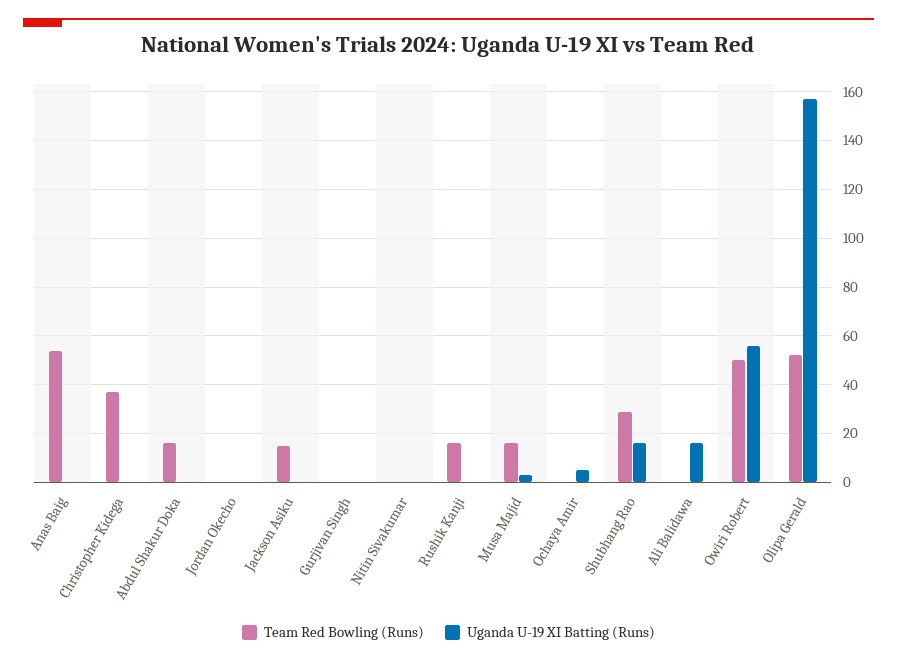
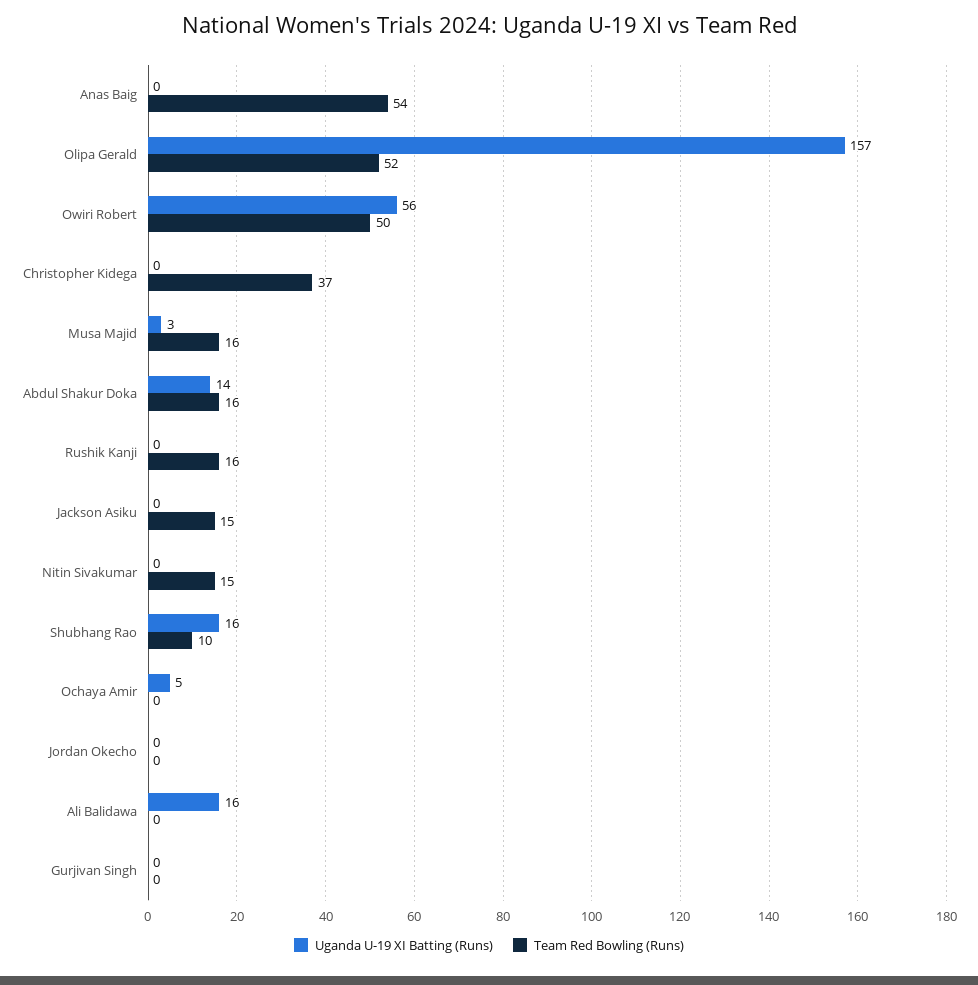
  {
    "Team Red Bowling (Runs)": {
      "Anas Baig": 54,
      "Christopher Kidega": 37,
      "Abdul Shakur Doka": 16,
      "Jordan Okecho": 0,
      "Jackson Asiku": 15,
      "Gurjivan Singh": 0,
-     "Nitin Sivakumar": 0,
+     "Nitin Sivakumar": 15,
      "Rushik Kanji": 16,
      "Musa Majid": 16,
      "Ochaya Amir": 0,
-     "Shubhang Rao": 30,
+     "Shubhang Rao": 10,
      "Ali Balidawa": 0,
      "Owiri Robert": 50,
      "Olipa Gerald": 52
    },
    "Uganda U-19 XI Batting (Runs)": {
      "Anas Baig": 0,
      "Christopher Kidega": 0,
-     "Abdul Shakur Doka": 0,
+     "Abdul Shakur Doka": 14,
      "Jordan Okecho": 0,
      "Jackson Asiku": 0,
      "Gurjivan Singh": 0,
      "Nitin Sivakumar": 0,
      "Rushik Kanji": 0,
      "Musa Majid": 3,
      "Ochaya Amir": 5,
      "Shubhang Rao": 16,
      "Ali Balidawa": 16,
      "Owiri Robert": 56,
      "Olipa Gerald": 157
    }
  }

